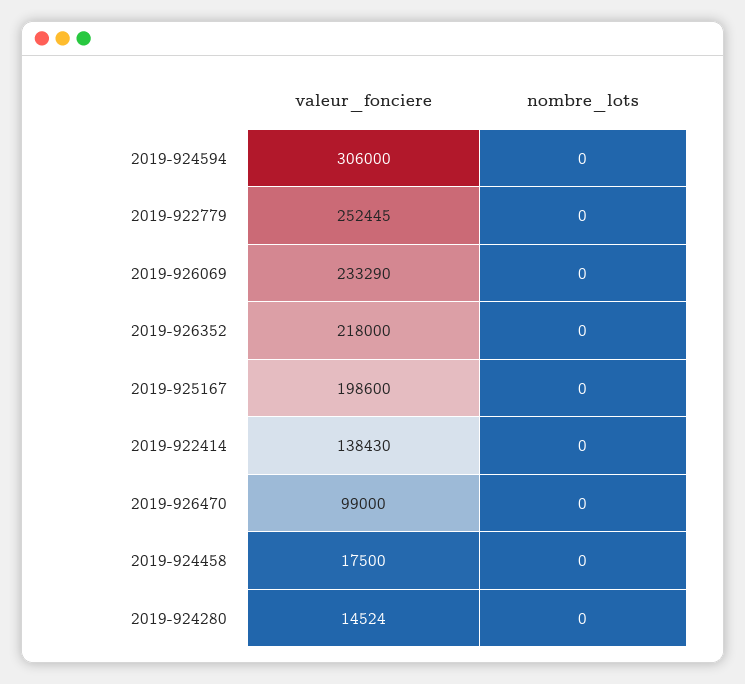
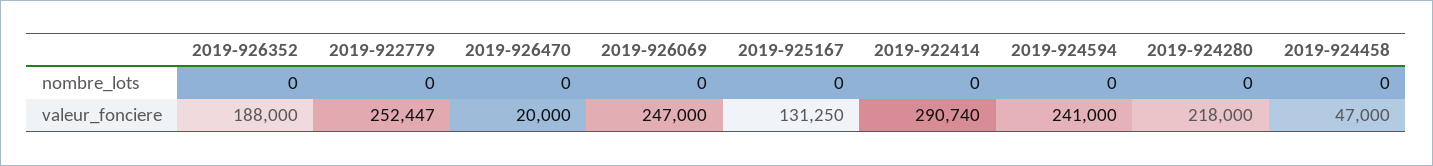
  {
    "valeur_fonciere": {
-     "2019-924594": 306000,
+     "2019-924594": 241000,
-     "2019-922779": 252445,
+     "2019-922779": 252447,
-     "2019-926069": 233290,
+     "2019-926069": 247000,
-     "2019-926352": 218000,
+     "2019-926352": 188000,
-     "2019-925167": 198600,
+     "2019-925167": 131250,
-     "2019-922414": 138430,
+     "2019-922414": 290740,
-     "2019-926470": 99000,
+     "2019-926470": 20000,
-     "2019-924458": 17500,
+     "2019-924458": 47000,
-     "2019-924280": 14524
+     "2019-924280": 218000
    },
    "nombre_lots": {
      "2019-924594": 0,
      "2019-922779": 0,
      "2019-926069": 0,
      "2019-926352": 0,
      "2019-925167": 0,
      "2019-922414": 0,
      "2019-926470": 0,
      "2019-924458": 0,
      "2019-924280": 0
    }
  }

